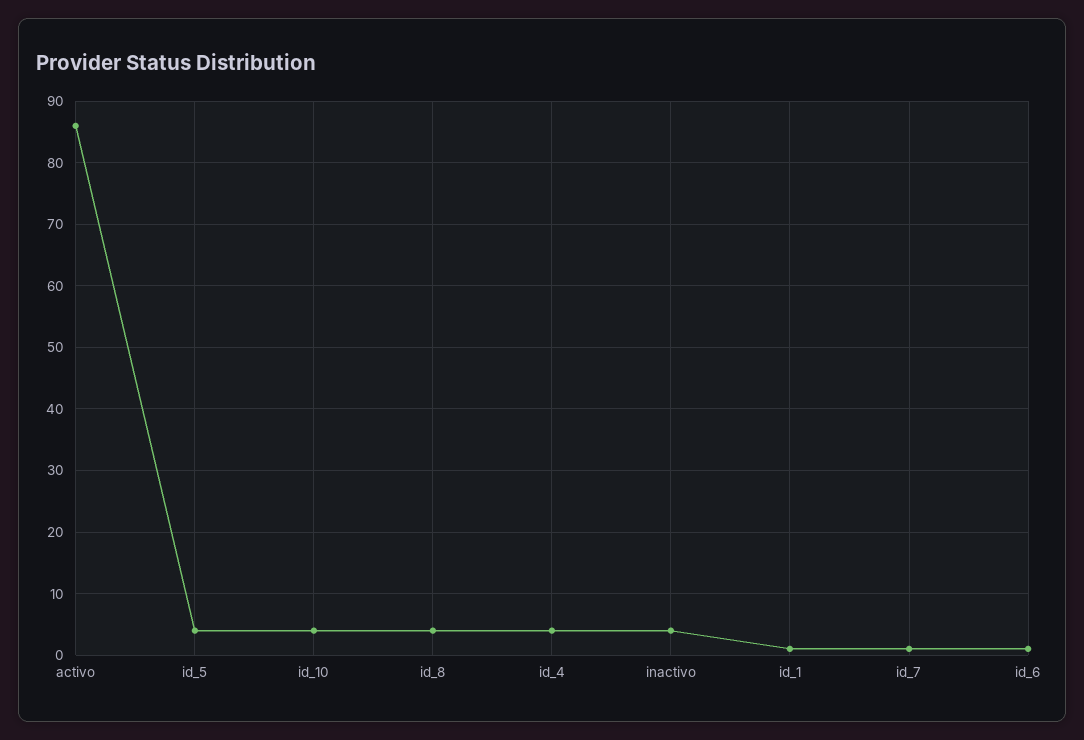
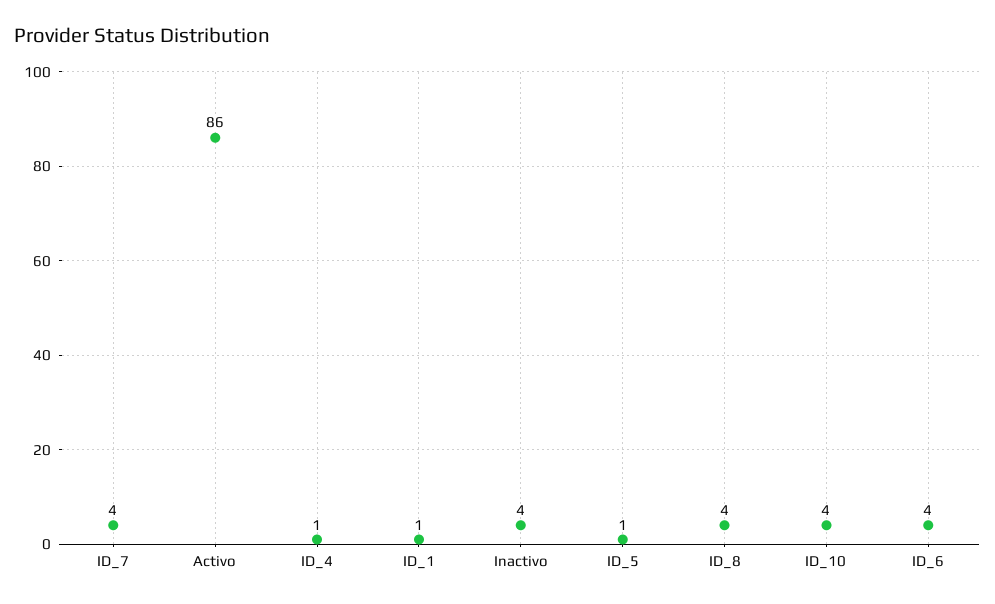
  {
    "activo": 86,
-   "id_5": 4,
+   "id_5": 1,
    "id_10": 4,
    "id_8": 4,
-   "id_4": 4,
+   "id_4": 1,
    "inactivo": 4,
    "id_1": 1,
-   "id_7": 1,
+   "id_7": 4,
-   "id_6": 1
+   "id_6": 4
  }

